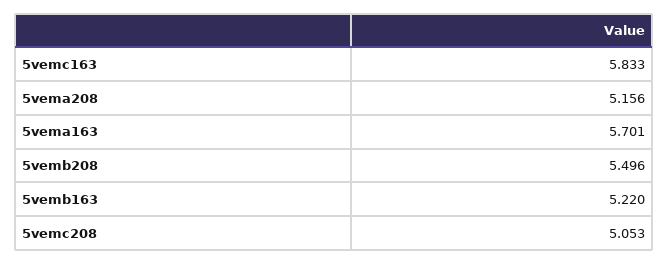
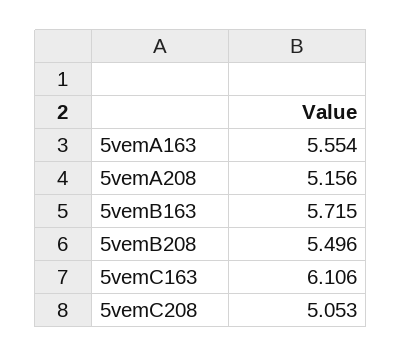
  {
-   "5vemc163": 5.833,
+   "5vemc163": 6.106,
    "5vema208": 5.156,
-   "5vema163": 5.701,
+   "5vema163": 5.554,
    "5vemb208": 5.496,
-   "5vemb163": 5.22,
+   "5vemb163": 5.715,
    "5vemc208": 5.053
  }

